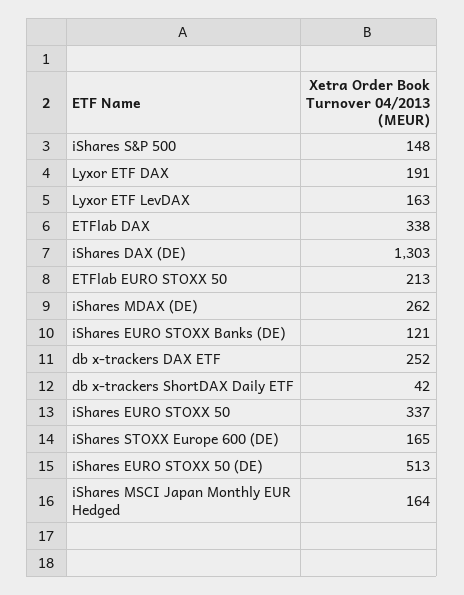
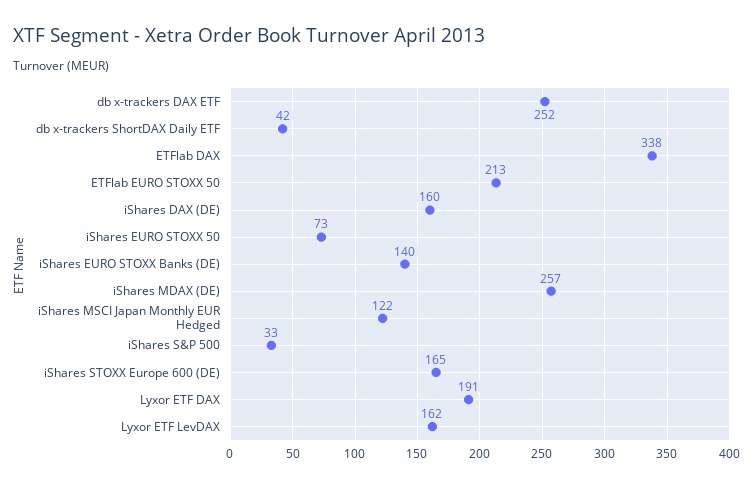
  {
-   "iShares S&P 500": 148,
+   "iShares S&P 500": 33,
    "Lyxor ETF DAX": 191,
-   "Lyxor ETF LevDAX": 163,
+   "Lyxor ETF LevDAX": 162,
    "ETFlab DAX": 338,
-   "iShares DAX (DE)": 1303,
+   "iShares DAX (DE)": 160,
    "ETFlab EURO STOXX 50": 213,
-   "iShares MDAX (DE)": 262,
+   "iShares MDAX (DE)": 257,
-   "iShares EURO STOXX Banks (DE)": 121,
+   "iShares EURO STOXX Banks (DE)": 140,
    "db x-trackers DAX ETF": 252,
    "db x-trackers ShortDAX Daily ETF": 42,
-   "iShares EURO STOXX 50": 337,
+   "iShares EURO STOXX 50": 73,
    "iShares STOXX Europe 600 (DE)": 165,
-   "iShares EURO STOXX 50 (DE)": 513,
-   "iShares MSCI Japan Monthly EUR Hedged": 164
+   "iShares MSCI Japan Monthly EUR Hedged": 122
  }

